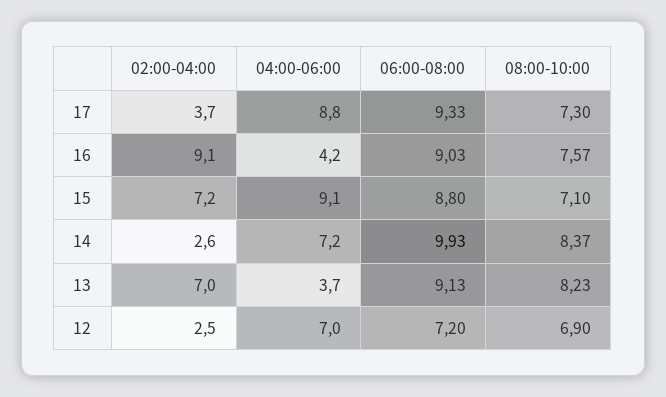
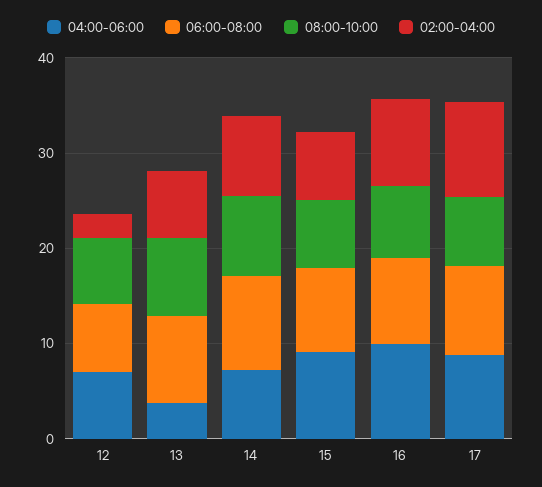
  {
    "02:00-04:00": {
-     "17": 3.7,
+     "17": 10,
      "16": 9.1,
      "15": 7.2,
-     "14": 2.6,
+     "14": 8,
      "13": 7,
      "12": 2.5
    },
    "04:00-06:00": {
      "17": 8.8,
-     "16": 4.2,
+     "16": 10,
      "15": 9.1,
      "14": 7.2,
      "13": 3.7,
      "12": 7
    },
    "06:00-08:00": {
      "17": 9.33,
      "16": 9.03,
      "15": 8.8,
      "14": 9.93,
      "13": 9.13,
      "12": 7.2
    },
    "08:00-10:00": {
      "17": 7.3,
      "16": 7.57,
      "15": 7.1,
      "14": 8.37,
      "13": 8.23,
      "12": 6.9
    }
  }

